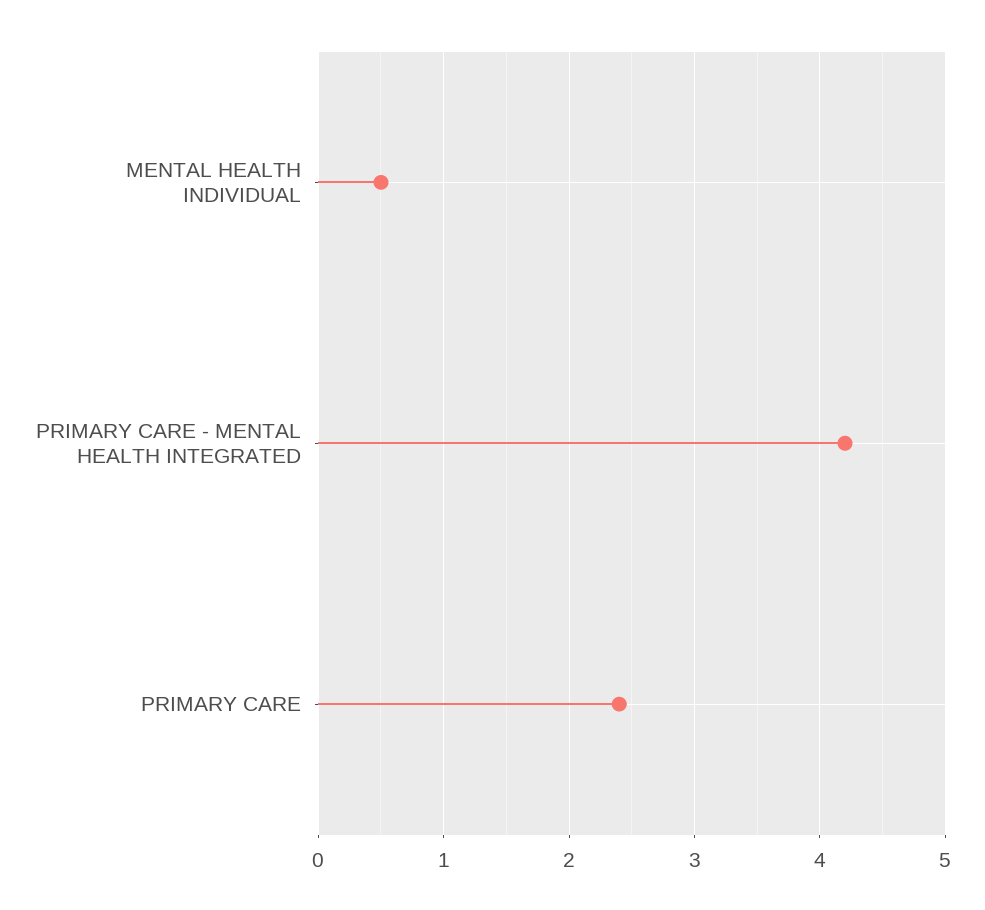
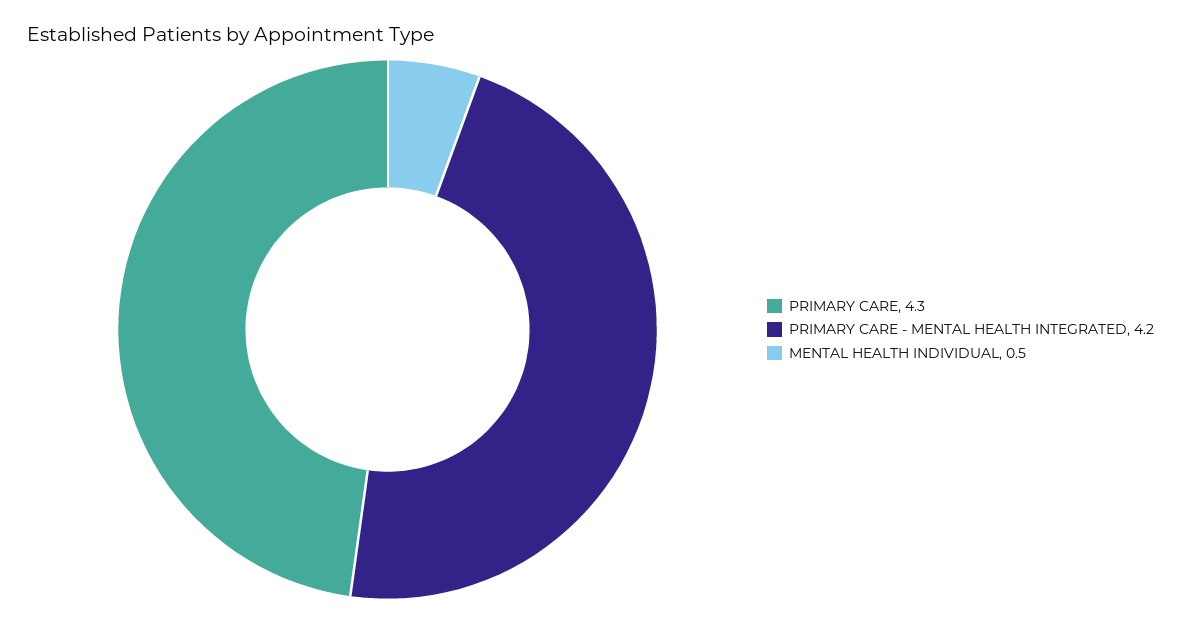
  {
    "MENTAL HEALTH INDIVIDUAL": 0.5,
    "PRIMARY CARE - MENTAL HEALTH INTEGRATED": 4.2,
-   "PRIMARY CARE": 2.4
+   "PRIMARY CARE": 4.3
  }

